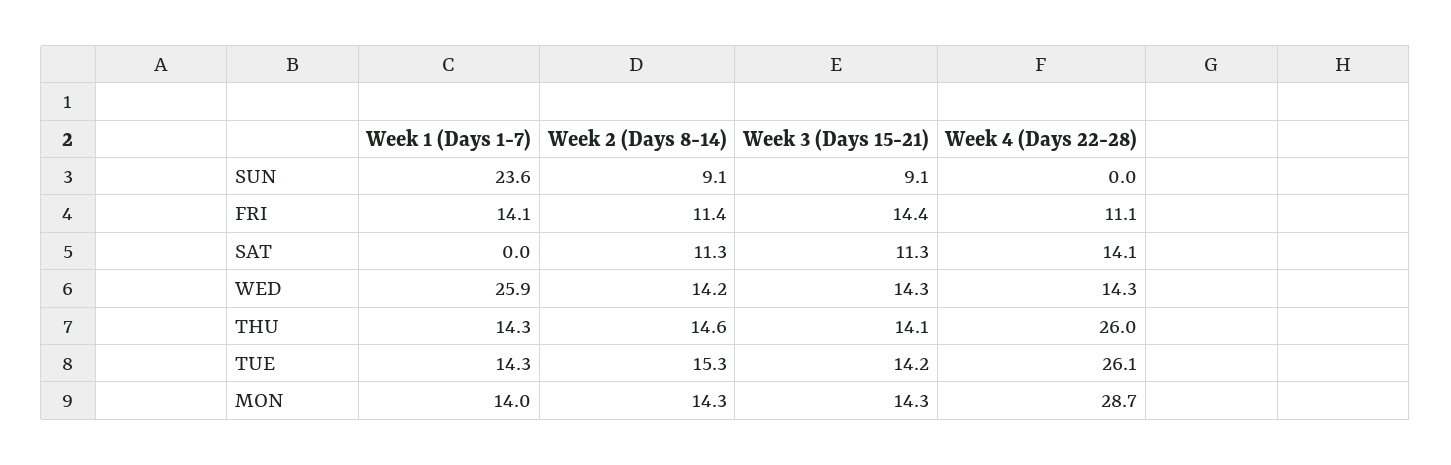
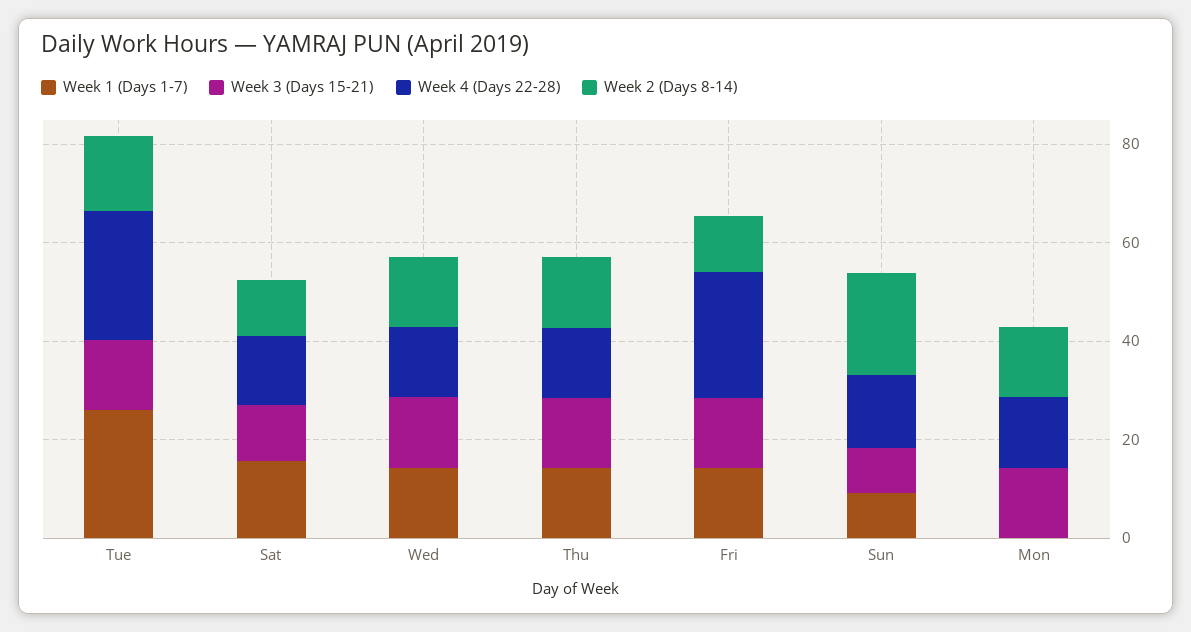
  {
    "Week 1 (Days 1-7)": {
-     "SUN": 23.6,
+     "SUN": 10,
      "FRI": 14.1,
-     "SAT": 0,
+     "SAT": 15,
-     "WED": 25.9,
+     "WED": 15,
      "THU": 14.3,
-     "TUE": 14.3,
+     "TUE": 25,
-     "MON": 14
+     "MON": 0
    },
    "Week 2 (Days 8-14)": {
-     "SUN": 9.1,
+     "SUN": 20,
      "FRI": 11.4,
      "SAT": 11.3,
      "WED": 14.2,
      "THU": 14.6,
      "TUE": 15.3,
      "MON": 14.3
    },
    "Week 3 (Days 15-21)": {
      "SUN": 9.1,
      "FRI": 14.4,
      "SAT": 11.3,
      "WED": 14.3,
      "THU": 14.1,
      "TUE": 14.2,
      "MON": 14.3
    },
    "Week 4 (Days 22-28)": {
-     "SUN": 0,
+     "SUN": 15,
-     "FRI": 11.1,
+     "FRI": 25,
      "SAT": 14.1,
      "WED": 14.3,
-     "THU": 26,
+     "THU": 15,
      "TUE": 26.1,
-     "MON": 28.7
+     "MON": 15
    }
  }

